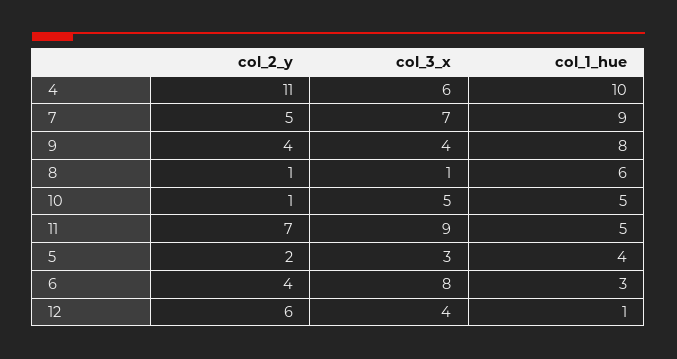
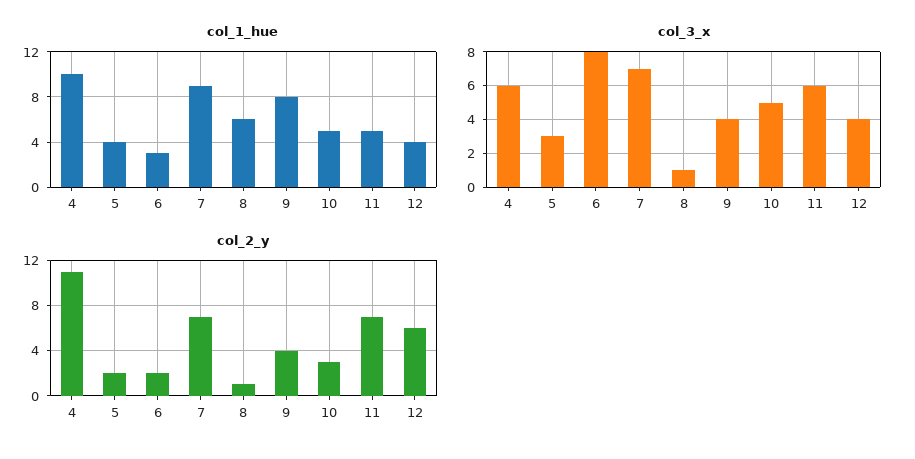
  {
    "col_2_y": {
      "4": 11,
-     "7": 5,
+     "7": 7,
      "9": 4,
      "8": 1,
-     "10": 1,
+     "10": 3,
      "11": 7,
      "5": 2,
-     "6": 4,
+     "6": 2,
      "12": 6
    },
    "col_3_x": {
      "4": 6,
      "7": 7,
      "9": 4,
      "8": 1,
      "10": 5,
-     "11": 9,
+     "11": 6,
      "5": 3,
      "6": 8,
      "12": 4
    },
    "col_1_hue": {
      "4": 10,
      "7": 9,
      "9": 8,
      "8": 6,
      "10": 5,
      "11": 5,
      "5": 4,
      "6": 3,
-     "12": 1
+     "12": 4
    }
  }

